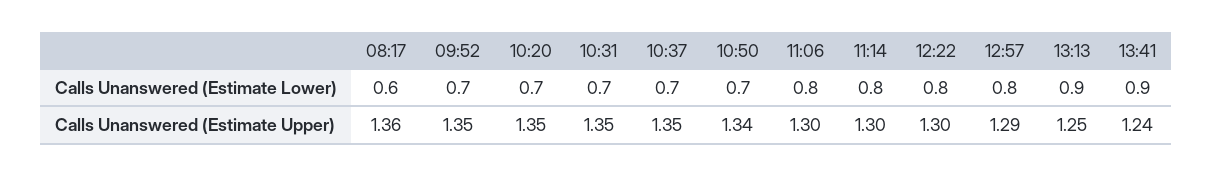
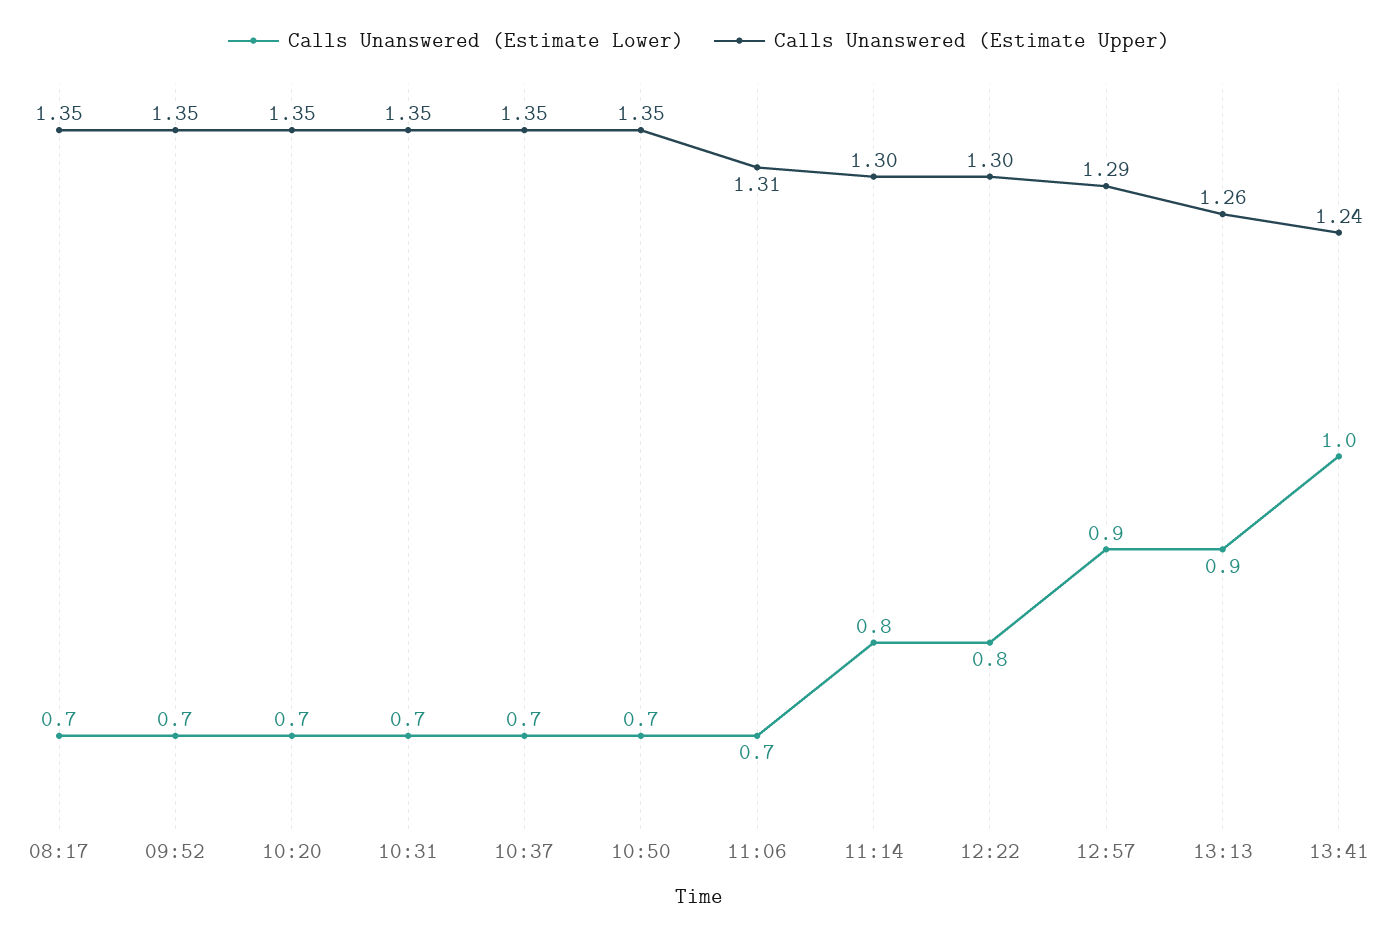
  {
    "Calls Unanswered (Estimate Lower)": {
-     "08:17": 0.6,
+     "08:17": 0.7,
      "09:52": 0.7,
      "10:20": 0.7,
      "10:31": 0.7,
      "10:37": 0.7,
      "10:50": 0.7,
-     "11:06": 0.8,
+     "11:06": 0.7,
      "11:14": 0.8,
      "12:22": 0.8,
-     "12:57": 0.8,
+     "12:57": 0.9,
      "13:13": 0.9,
-     "13:41": 0.9
+     "13:41": 1
    },
    "Calls Unanswered (Estimate Upper)": {
-     "08:17": 1.36,
+     "08:17": 1.35,
      "09:52": 1.35,
      "10:20": 1.35,
      "10:31": 1.35,
      "10:37": 1.35,
-     "10:50": 1.34,
+     "10:50": 1.35,
-     "11:06": 1.3,
+     "11:06": 1.31,
      "11:14": 1.3,
      "12:22": 1.3,
      "12:57": 1.29,
-     "13:13": 1.25,
+     "13:13": 1.26,
      "13:41": 1.24
    }
  }

